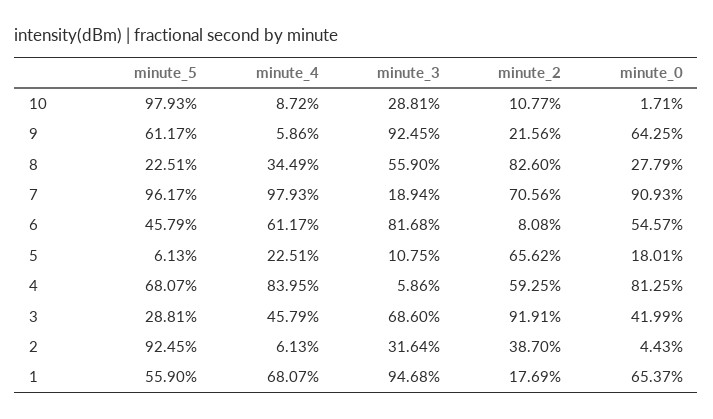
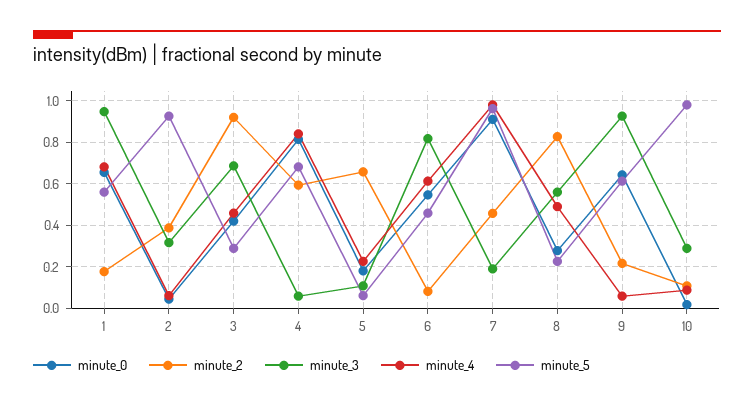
  {
    "minute_5": {
      "10": 0.9793,
      "9": 0.6117,
      "8": 0.2251,
      "7": 0.9617,
      "6": 0.4579,
      "5": 0.0613,
      "4": 0.6807,
      "3": 0.2881,
      "2": 0.9245,
      "1": 0.559
    },
    "minute_4": {
      "10": 0.0872,
      "9": 0.0586,
-     "8": 0.3449,
+     "8": 0.5,
      "7": 0.9793,
      "6": 0.6117,
      "5": 0.2251,
      "4": 0.8395,
      "3": 0.4579,
      "2": 0.0613,
      "1": 0.6807
    },
    "minute_3": {
      "10": 0.2881,
      "9": 0.9245,
      "8": 0.559,
      "7": 0.1894,
      "6": 0.8168,
      "5": 0.1075,
      "4": 0.0586,
      "3": 0.686,
      "2": 0.3164,
      "1": 0.9468
    },
    "minute_2": {
      "10": 0.1077,
      "9": 0.2156,
      "8": 0.826,
-     "7": 0.7056,
+     "7": 0.45,
      "6": 0.0808,
      "5": 0.6562,
      "4": 0.5925,
      "3": 0.9191,
      "2": 0.387,
      "1": 0.1769
    },
    "minute_0": {
      "10": 0.0171,
      "9": 0.6425,
      "8": 0.2779,
      "7": 0.9093,
      "6": 0.5457,
      "5": 0.1801,
      "4": 0.8125,
      "3": 0.4199,
      "2": 0.0443,
      "1": 0.6537
    }
  }

